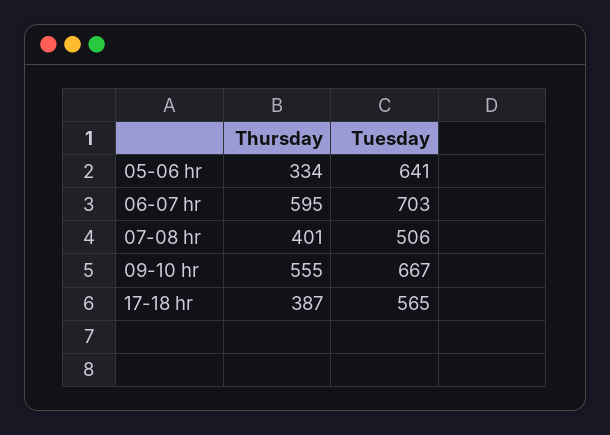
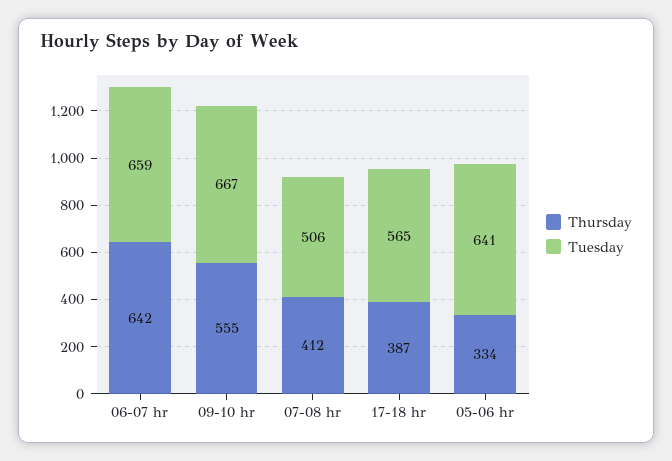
  {
    "Thursday": {
      "05-06 hr": 334,
-     "06-07 hr": 595,
+     "06-07 hr": 642,
-     "07-08 hr": 401,
+     "07-08 hr": 412,
      "09-10 hr": 555,
      "17-18 hr": 387
    },
    "Tuesday": {
      "05-06 hr": 641,
-     "06-07 hr": 703,
+     "06-07 hr": 659,
      "07-08 hr": 506,
      "09-10 hr": 667,
      "17-18 hr": 565
    }
  }

